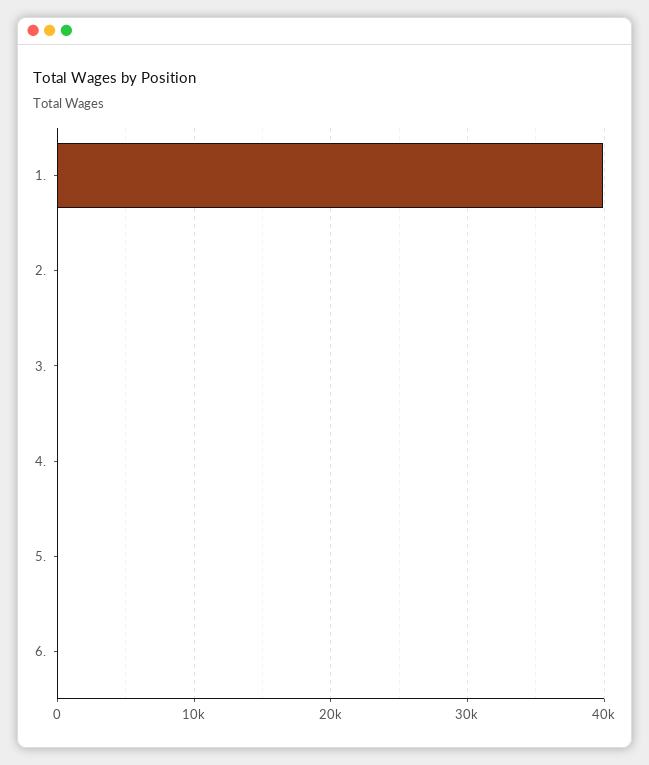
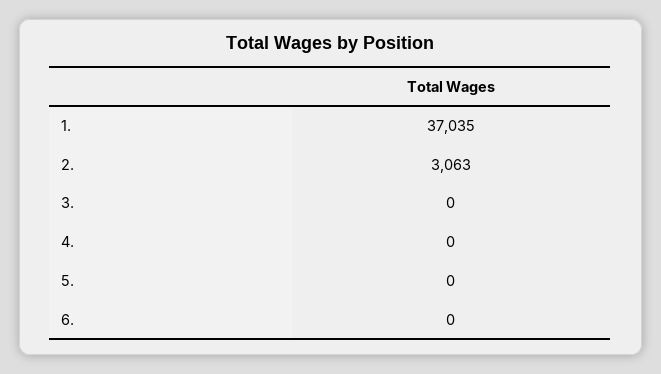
  {
-   "1.": 40000,
+   "1.": 37035,
-   "2.": 0,
+   "2.": 3063,
    "3.": 0,
    "4.": 0,
    "5.": 0,
    "6.": 0
  }

